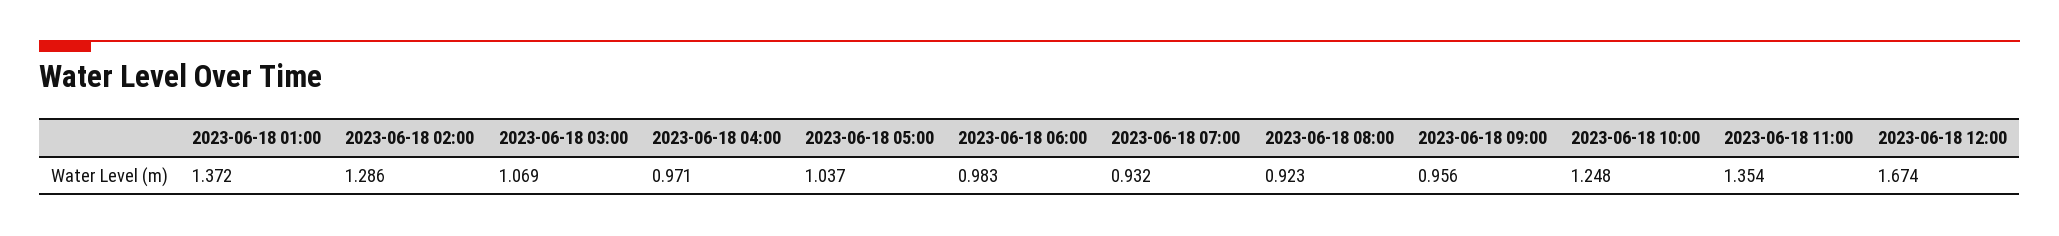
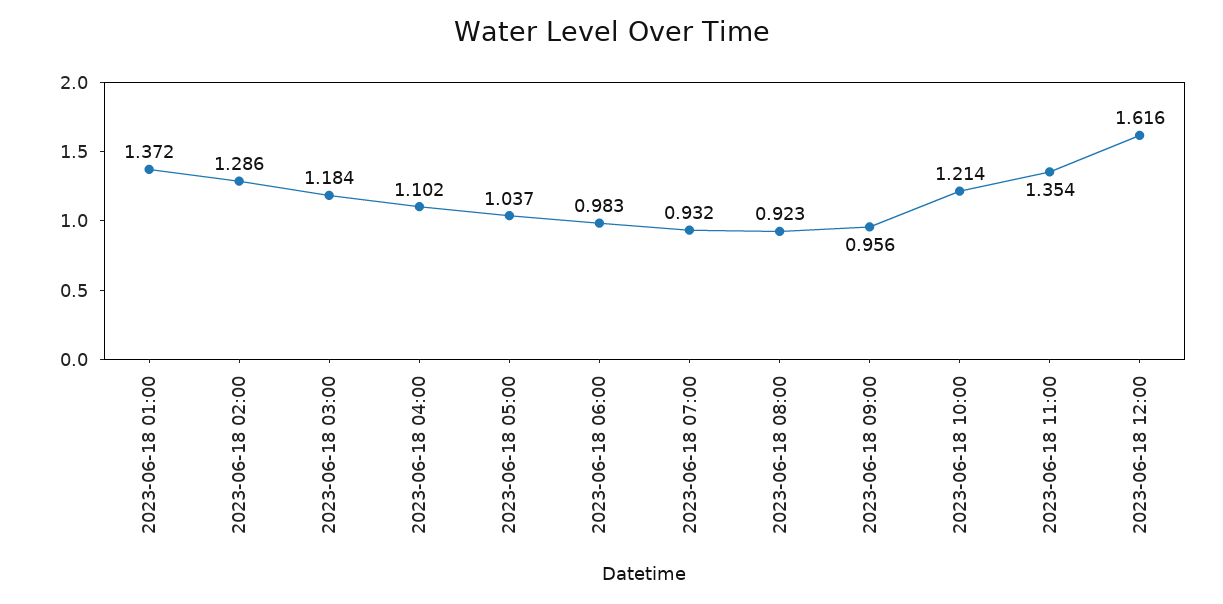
  {
    "2023-06-18 01:00": 1.372,
    "2023-06-18 02:00": 1.286,
-   "2023-06-18 03:00": 1.069,
+   "2023-06-18 03:00": 1.184,
-   "2023-06-18 04:00": 0.971,
+   "2023-06-18 04:00": 1.102,
    "2023-06-18 05:00": 1.037,
    "2023-06-18 06:00": 0.983,
    "2023-06-18 07:00": 0.932,
    "2023-06-18 08:00": 0.923,
    "2023-06-18 09:00": 0.956,
-   "2023-06-18 10:00": 1.248,
+   "2023-06-18 10:00": 1.214,
    "2023-06-18 11:00": 1.354,
-   "2023-06-18 12:00": 1.674
+   "2023-06-18 12:00": 1.616
  }

